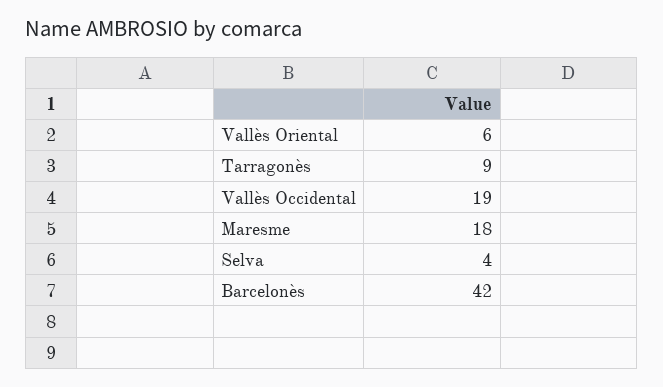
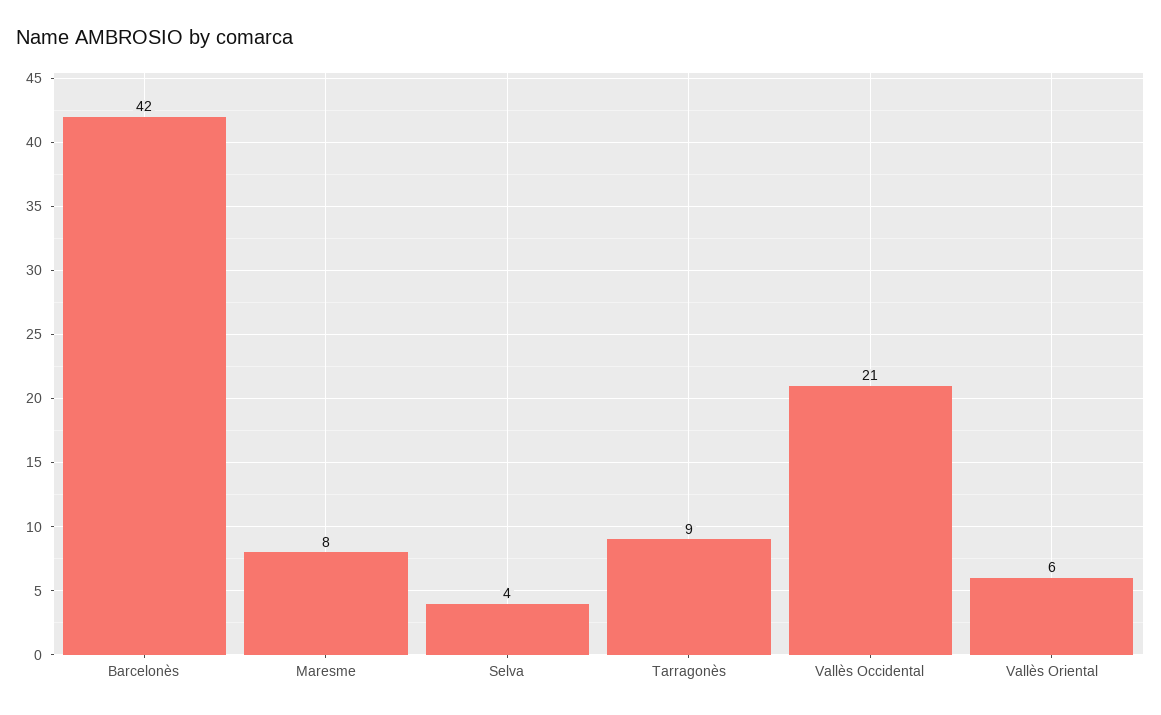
  {
    "Vallès Oriental": 6,
    "Tarragonès": 9,
-   "Vallès Occidental": 19,
+   "Vallès Occidental": 21,
-   "Maresme": 18,
+   "Maresme": 8,
    "Selva": 4,
    "Barcelonès": 42
  }

